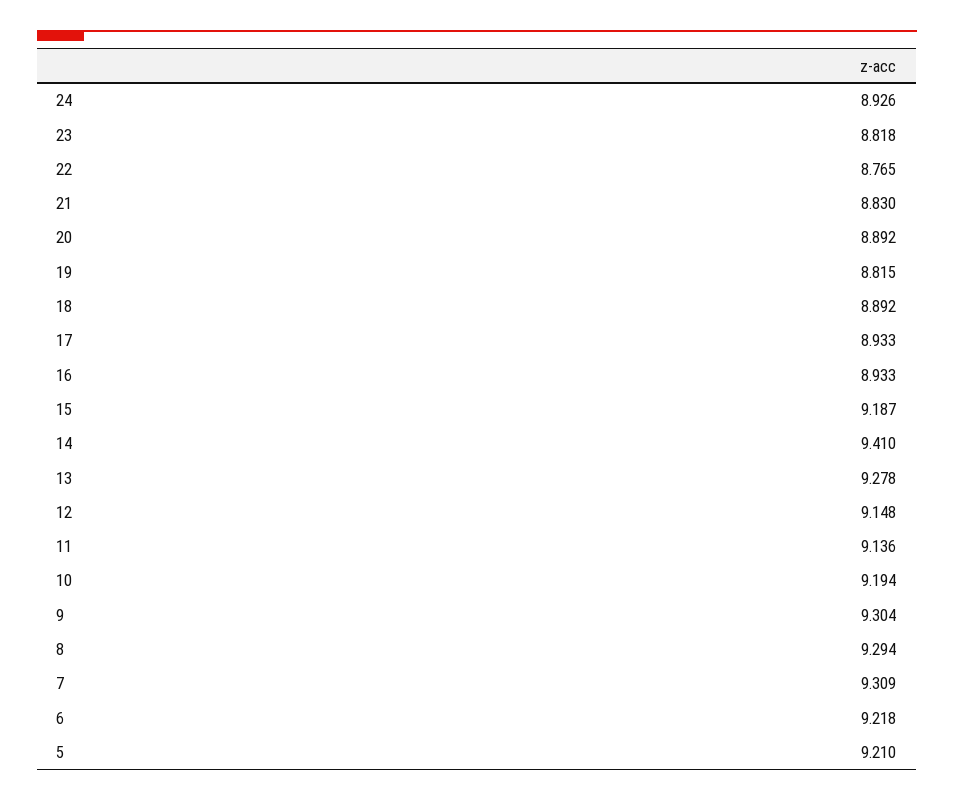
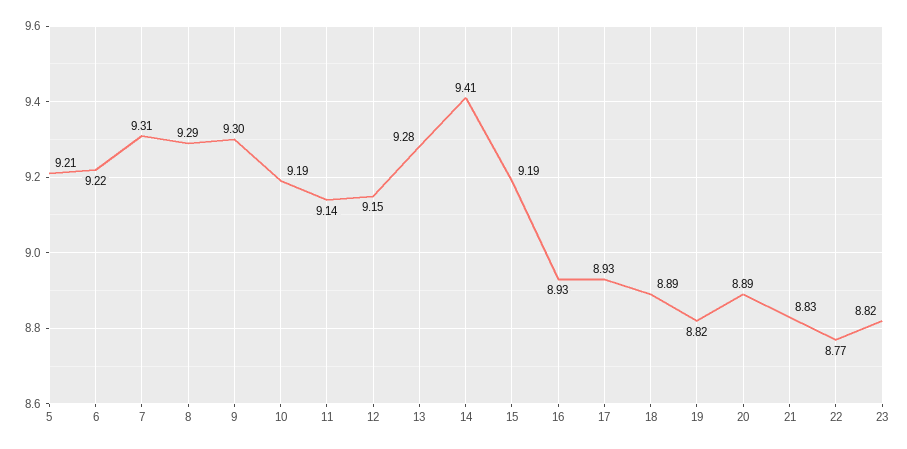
  {
-   "24": 8.926,
    "23": 8.818,
    "22": 8.765,
    "21": 8.83,
    "20": 8.892,
    "19": 8.815,
    "18": 8.892,
    "17": 8.933,
    "16": 8.933,
    "15": 9.187,
    "14": 9.41,
    "13": 9.278,
    "12": 9.148,
    "11": 9.136,
    "10": 9.194,
    "9": 9.304,
    "8": 9.294,
    "7": 9.309,
    "6": 9.218,
    "5": 9.21
  }

